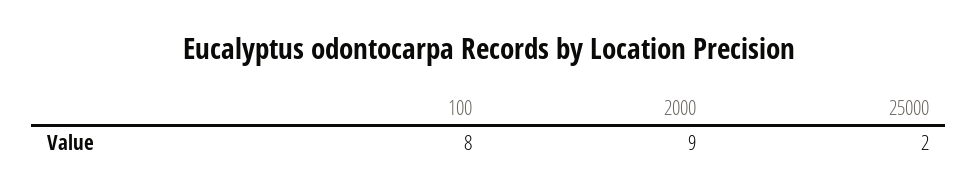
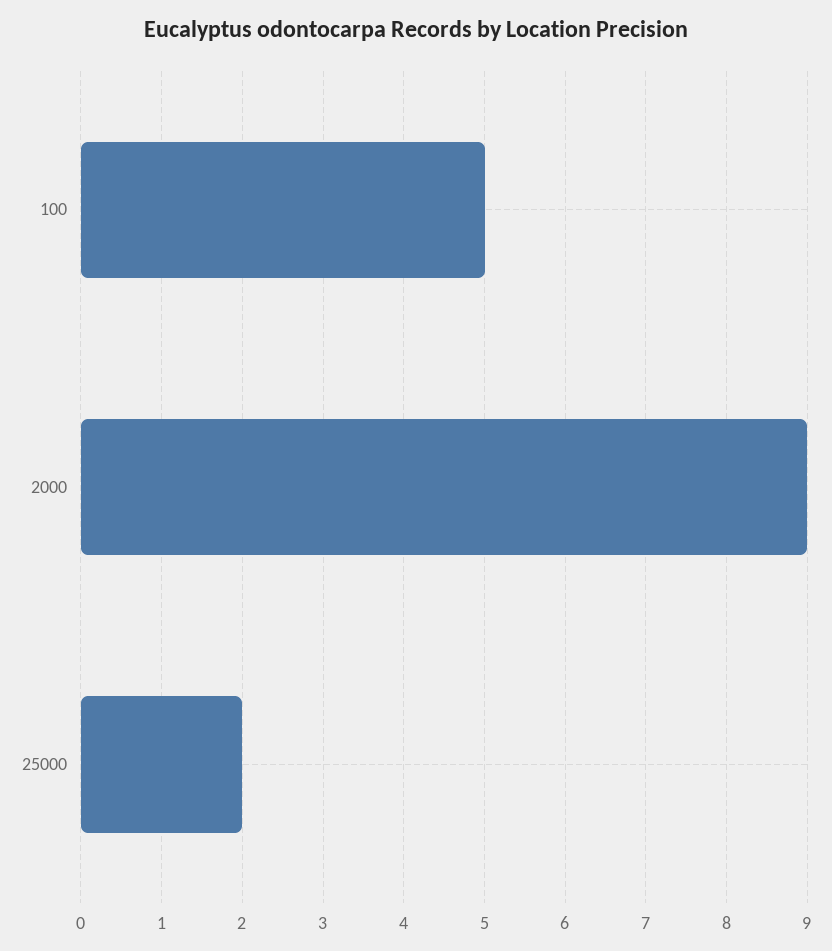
  {
-   "100": 8,
+   "100": 5,
    "2000": 9,
    "25000": 2
  }

